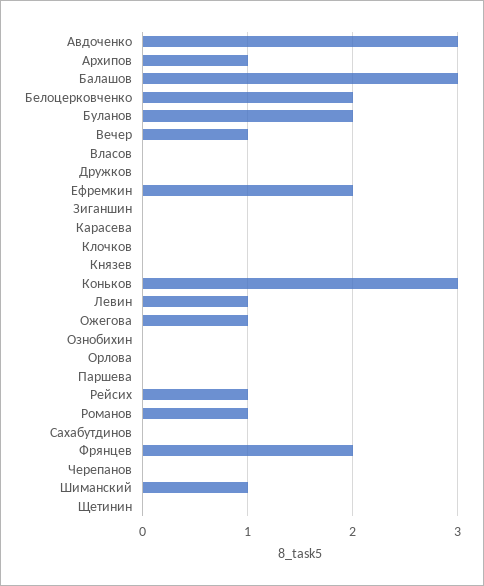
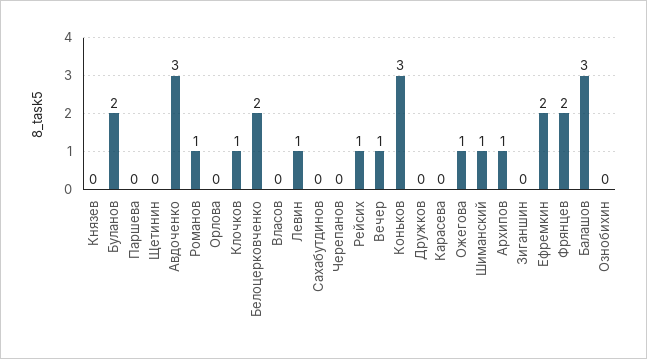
  {
    "Авдоченко": 3,
    "Архипов": 1,
    "Балашов": 3,
    "Белоцерковченко": 2,
    "Буланов": 2,
    "Вечер": 1,
    "Власов": 0,
    "Дружков": 0,
    "Ефремкин": 2,
    "Зиганшин": 0,
    "Карасева": 0,
-   "Клочков": 0,
+   "Клочков": 1,
    "Князев": 0,
    "Коньков": 3,
    "Левин": 1,
    "Ожегова": 1,
    "Ознобихин": 0,
    "Орлова": 0,
    "Паршева": 0,
    "Рейсих": 1,
    "Романов": 1,
    "Сахабутдинов": 0,
    "Фрянцев": 2,
    "Черепанов": 0,
    "Шиманский": 1,
    "Щетинин": 0
  }

